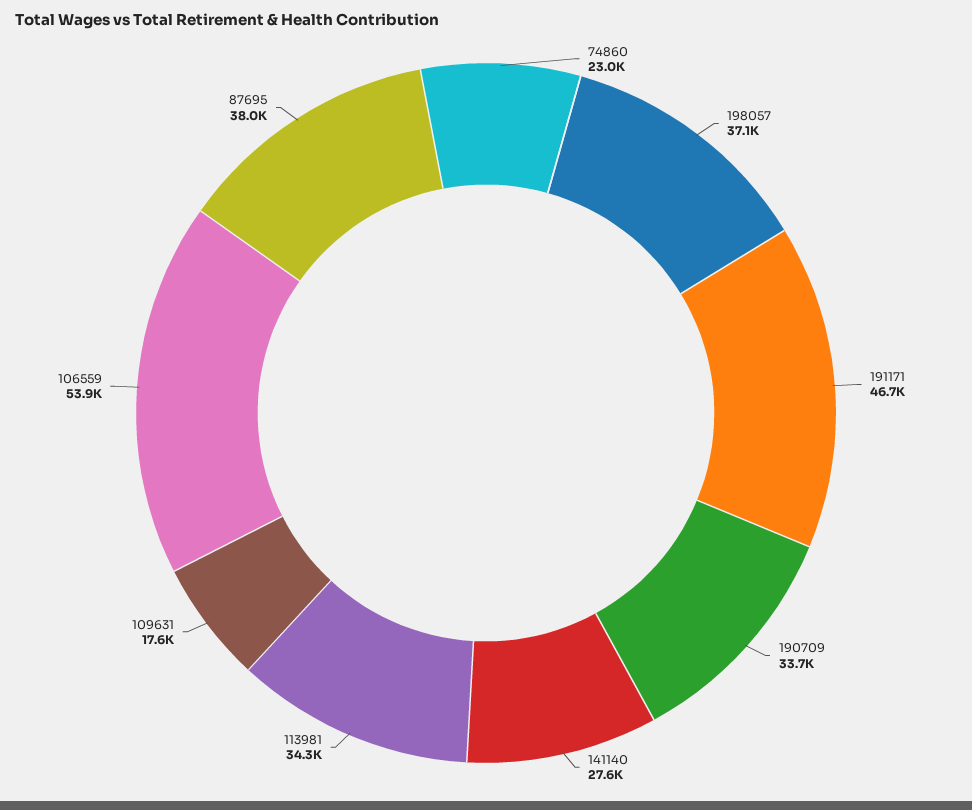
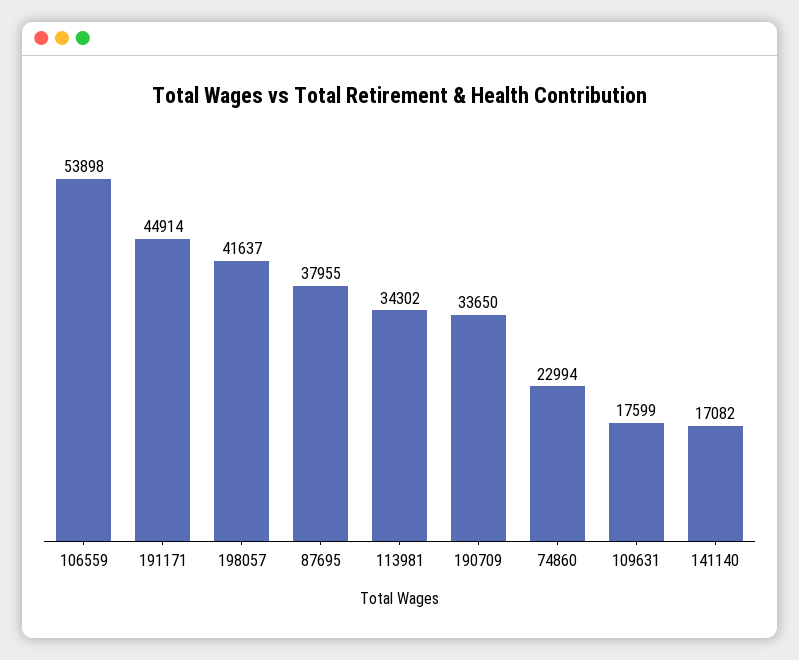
  {
    "74860": 22994,
-   "198057": 37100,
+   "198057": 41637,
-   "191171": 46700,
+   "191171": 44914,
    "190709": 33650,
-   "141140": 27600,
+   "141140": 17082,
    "113981": 34302,
    "109631": 17599,
    "106559": 53898,
    "87695": 37955
  }

